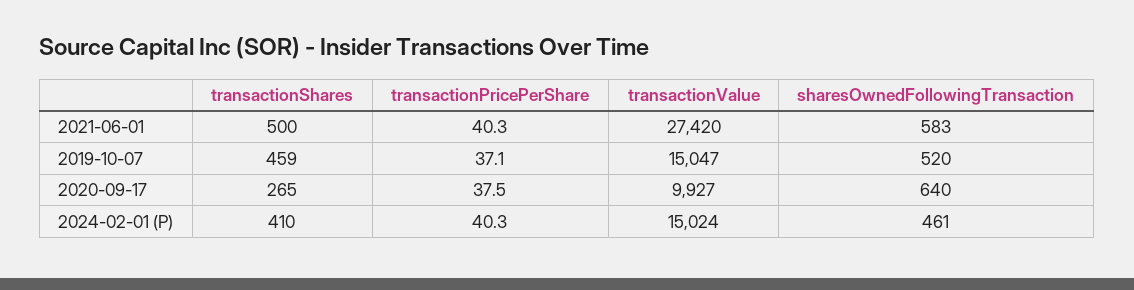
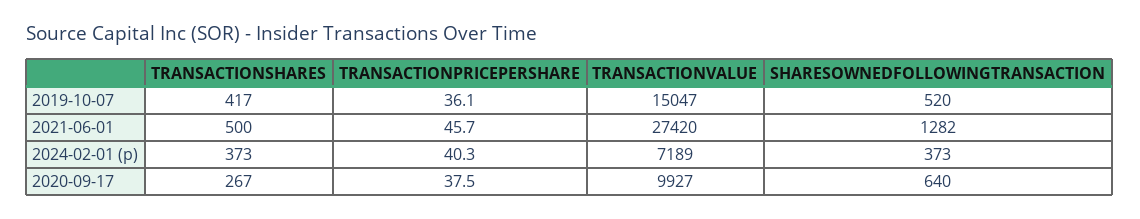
  {
    "transactionShares": {
      "2021-06-01": 500,
-     "2019-10-07": 459,
+     "2019-10-07": 417,
-     "2020-09-17": 265,
+     "2020-09-17": 267,
-     "2024-02-01 (P)": 410
+     "2024-02-01 (P)": 373
    },
    "transactionPricePerShare": {
-     "2021-06-01": 40.3,
+     "2021-06-01": 45.7,
-     "2019-10-07": 37.1,
+     "2019-10-07": 36.1,
      "2020-09-17": 37.5,
      "2024-02-01 (P)": 40.3
    },
    "transactionValue": {
      "2021-06-01": 27420,
      "2019-10-07": 15047,
      "2020-09-17": 9927,
-     "2024-02-01 (P)": 15024
+     "2024-02-01 (P)": 7189
    },
    "sharesOwnedFollowingTransaction": {
-     "2021-06-01": 583,
+     "2021-06-01": 1282,
      "2019-10-07": 520,
      "2020-09-17": 640,
-     "2024-02-01 (P)": 461
+     "2024-02-01 (P)": 373
    }
  }

